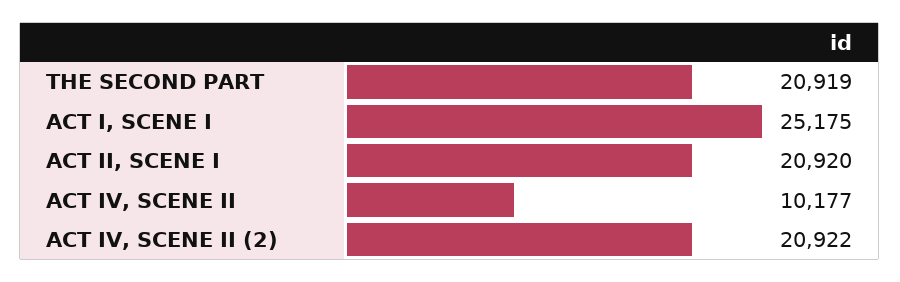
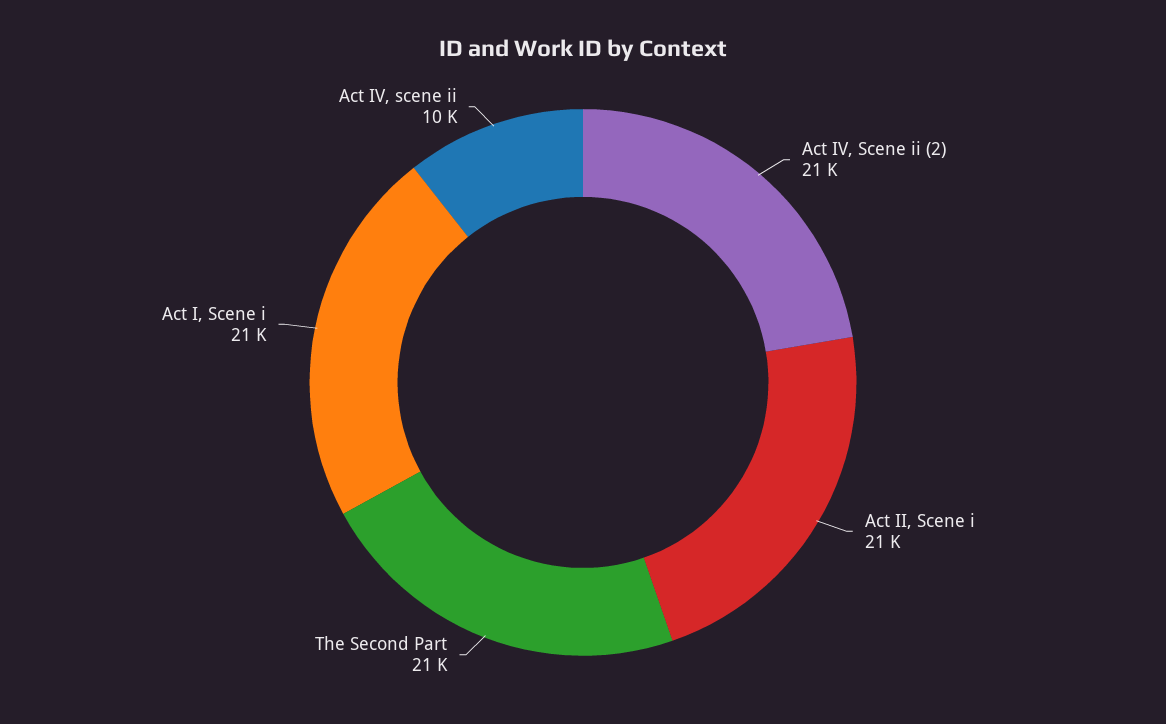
  {
    "THE SECOND PART": 20919,
-   "ACT I, SCENE I": 25175,
+   "ACT I, SCENE I": 21000,
    "ACT II, SCENE I": 20920,
    "ACT IV, SCENE II": 10177,
    "ACT IV, SCENE II (2)": 20922
  }

